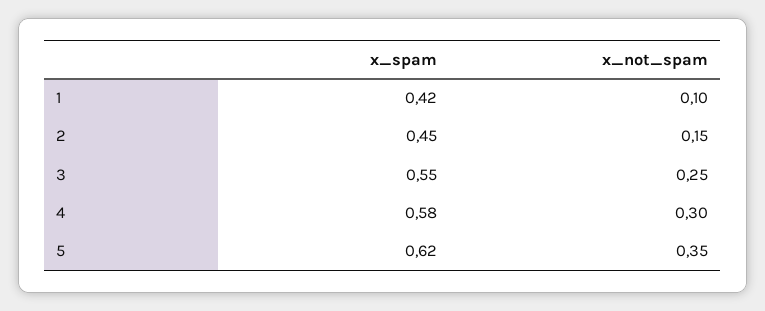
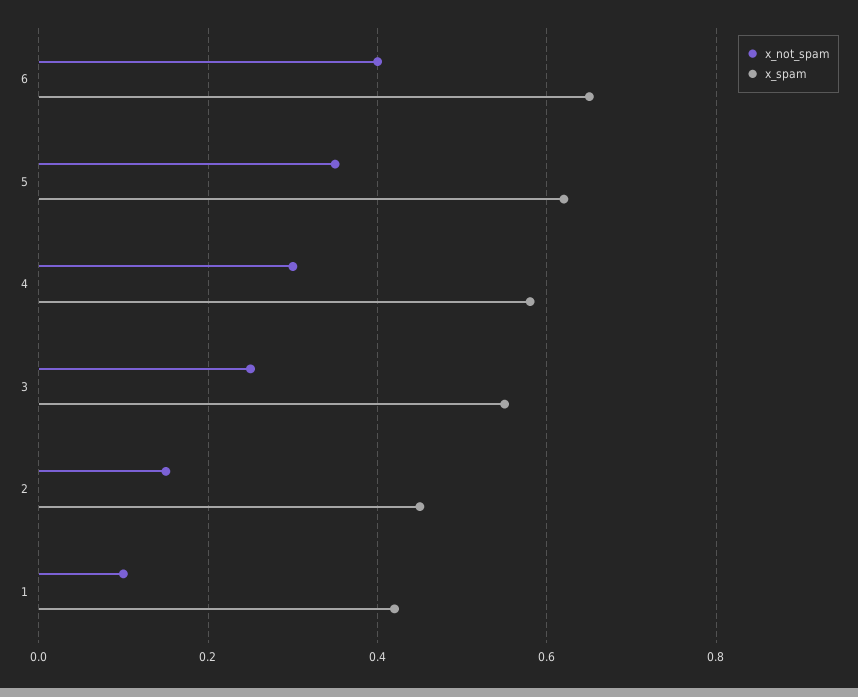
  {
    "x_spam": {
      "1": 0.42,
      "2": 0.45,
      "3": 0.55,
      "4": 0.58,
-     "5": 0.62
+     "5": 0.62,
+     "6": 0.65
    },
    "x_not_spam": {
      "1": 0.1,
      "2": 0.15,
      "3": 0.25,
      "4": 0.3,
-     "5": 0.35
+     "5": 0.35,
+     "6": 0.4
    }
  }

